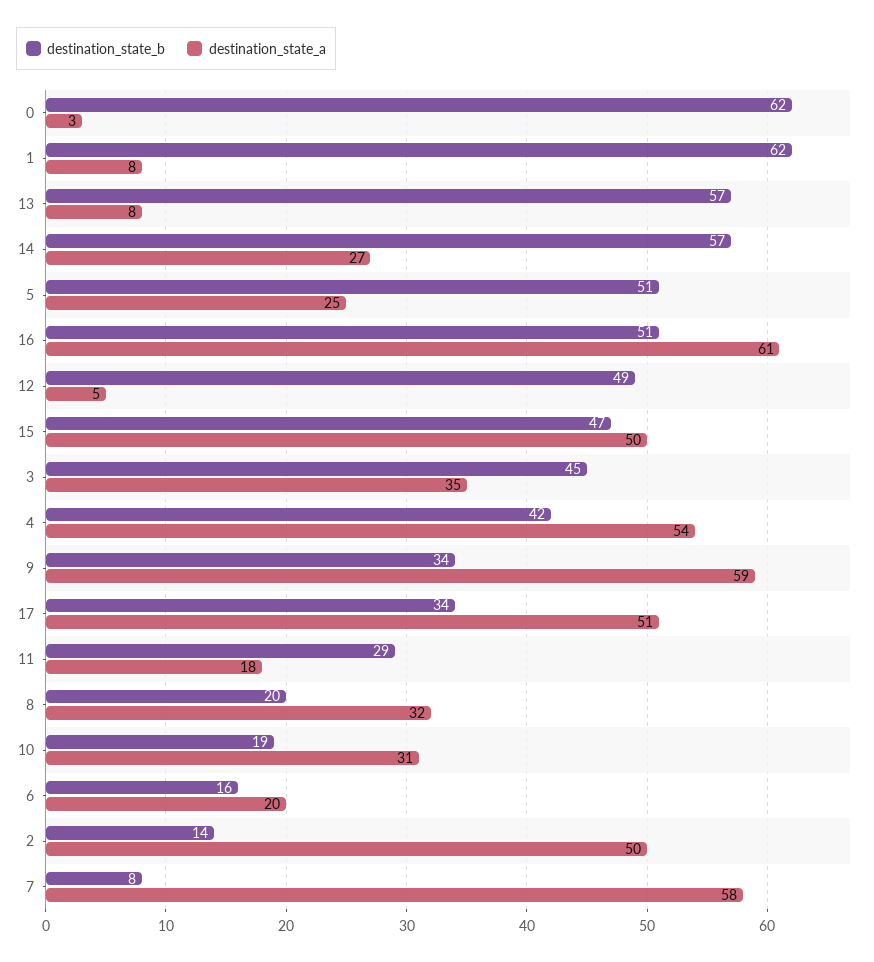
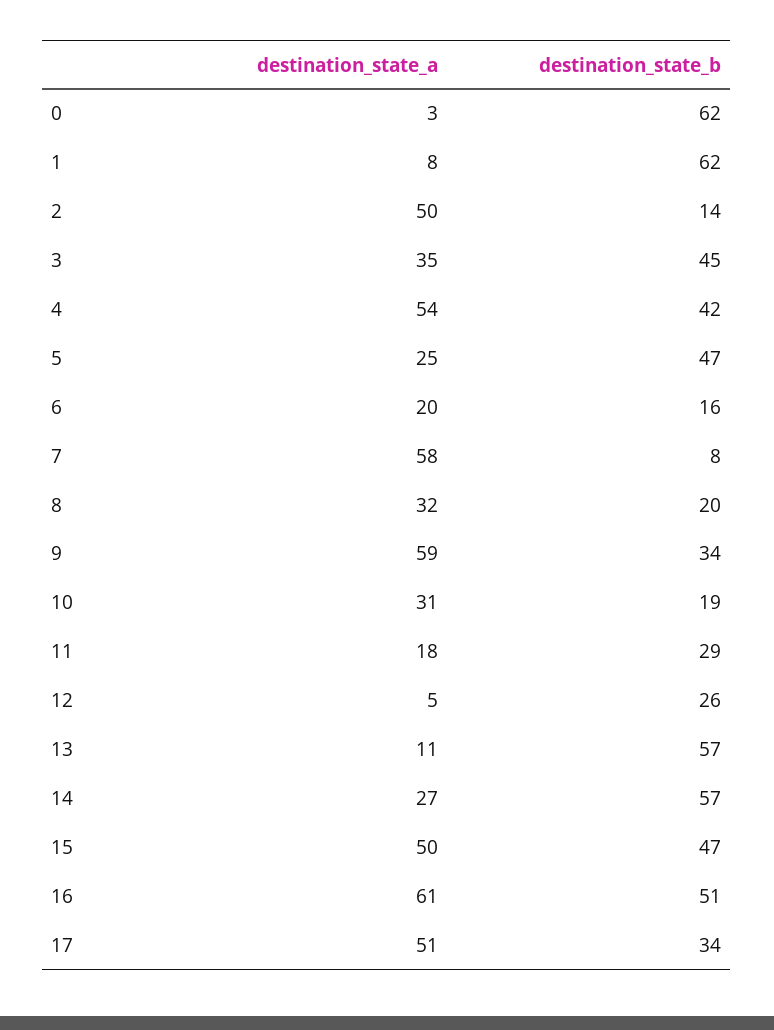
  {
    "destination_state_b": {
      "0": 62,
      "1": 62,
      "13": 57,
      "14": 57,
-     "5": 51,
+     "5": 47,
      "16": 51,
-     "12": 49,
+     "12": 26,
      "15": 47,
      "3": 45,
      "4": 42,
      "9": 34,
      "17": 34,
      "11": 29,
      "8": 20,
      "10": 19,
      "6": 16,
      "2": 14,
      "7": 8
    },
    "destination_state_a": {
      "0": 3,
      "1": 8,
-     "13": 8,
+     "13": 11,
      "14": 27,
      "5": 25,
      "16": 61,
      "12": 5,
      "15": 50,
      "3": 35,
      "4": 54,
      "9": 59,
      "17": 51,
      "11": 18,
      "8": 32,
      "10": 31,
      "6": 20,
      "2": 50,
      "7": 58
    }
  }

